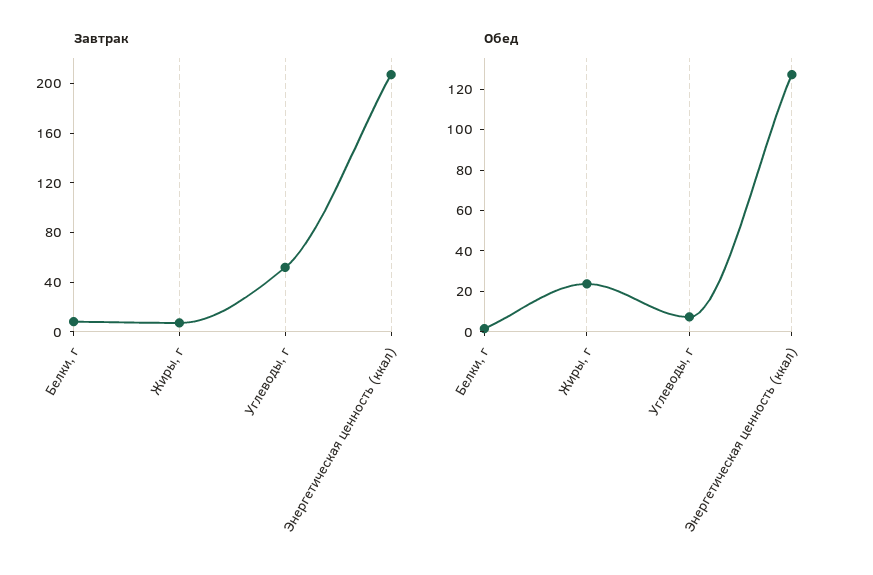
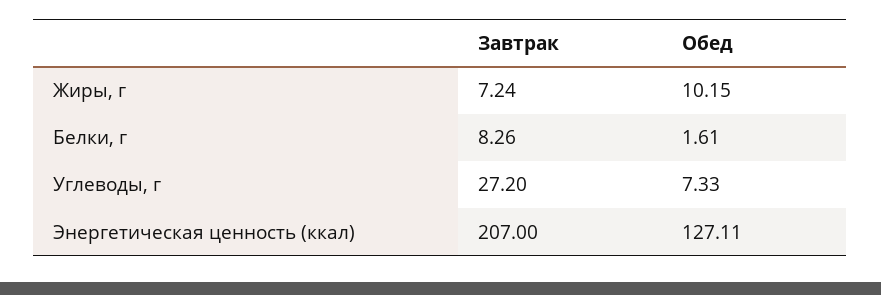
  {
    "Завтрак": {
      "Белки, г": 8.26,
      "Жиры, г": 7.24,
-     "Углеводы, г": 50,
+     "Углеводы, г": 27.2,
      "Энергетическая ценность (ккал)": 207
    },
    "Обед": {
      "Белки, г": 1.61,
-     "Жиры, г": 25,
+     "Жиры, г": 10.15,
      "Углеводы, г": 7.33,
      "Энергетическая ценность (ккал)": 127.11
    }
  }

